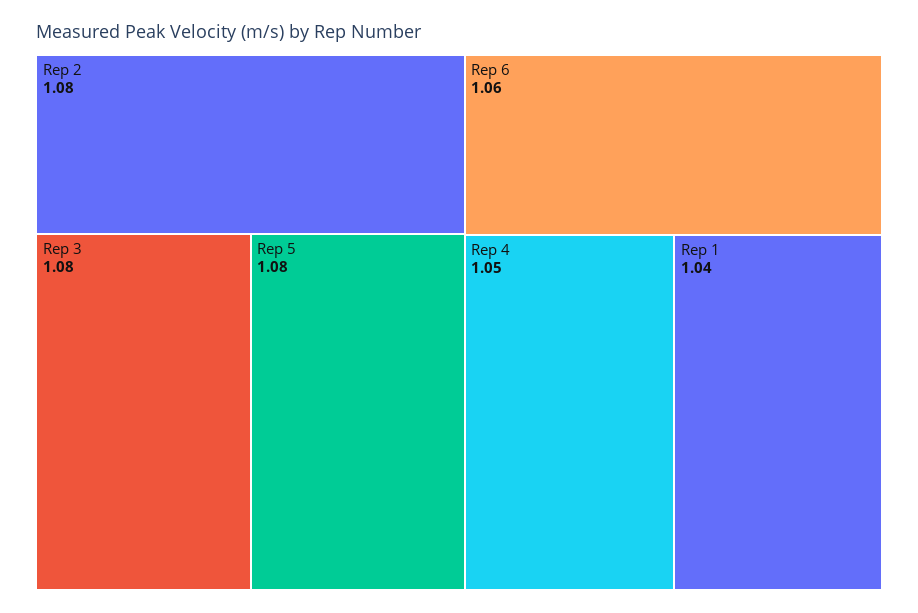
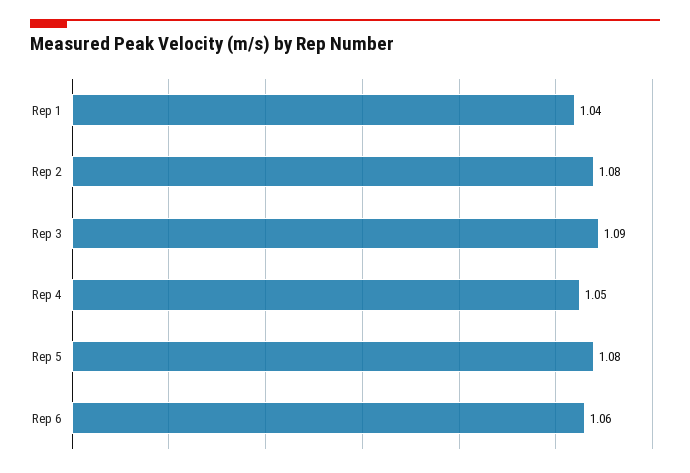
  {
    "Rep 2": 1.08,
-   "Rep 3": 1.08,
+   "Rep 3": 1.09,
    "Rep 5": 1.08,
    "Rep 6": 1.06,
    "Rep 4": 1.05,
    "Rep 1": 1.04
  }

